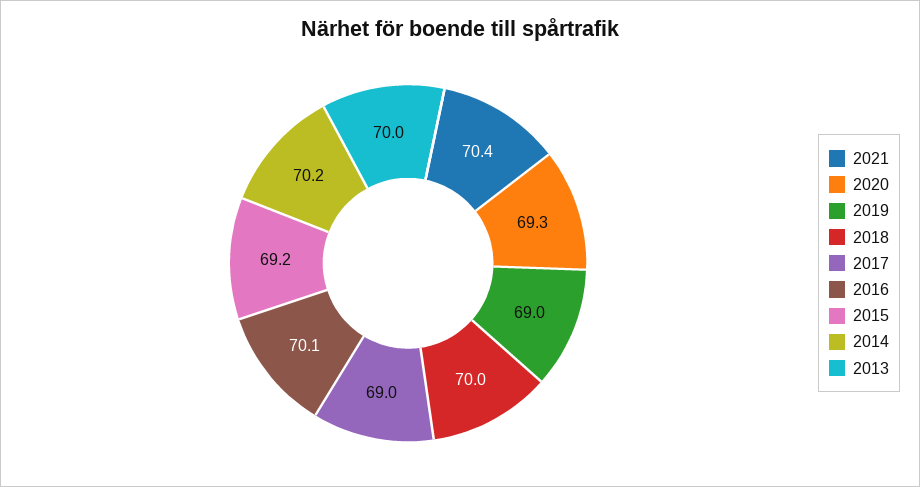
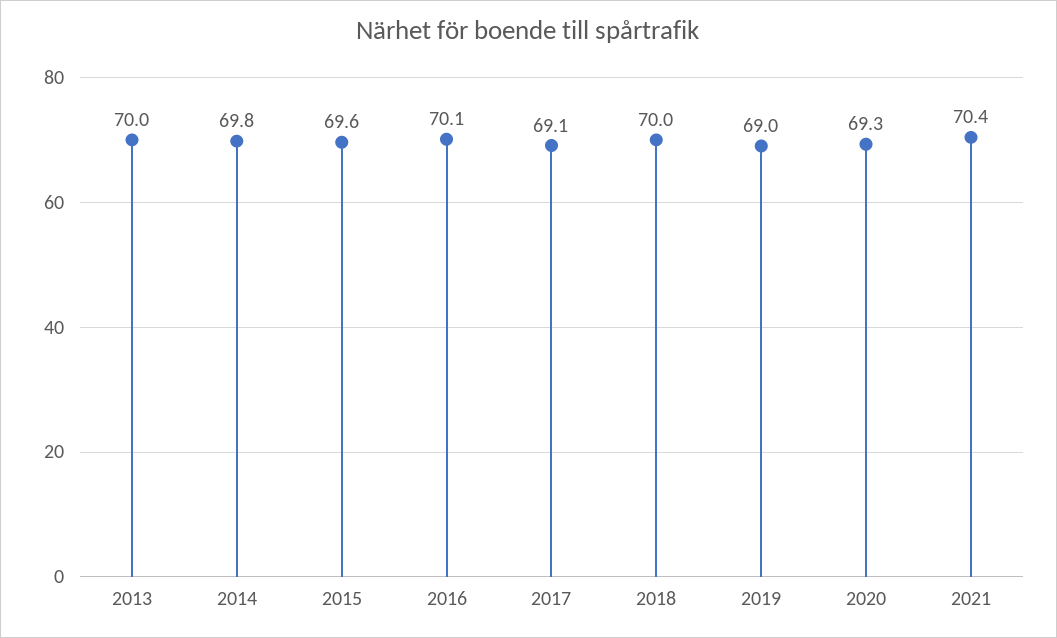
  {
    "2021": 70.4,
    "2020": 69.3,
    "2019": 69,
    "2018": 70,
-   "2017": 69,
+   "2017": 69.1,
    "2016": 70.1,
-   "2015": 69.2,
+   "2015": 69.6,
-   "2014": 70.2,
+   "2014": 69.8,
    "2013": 70
  }

